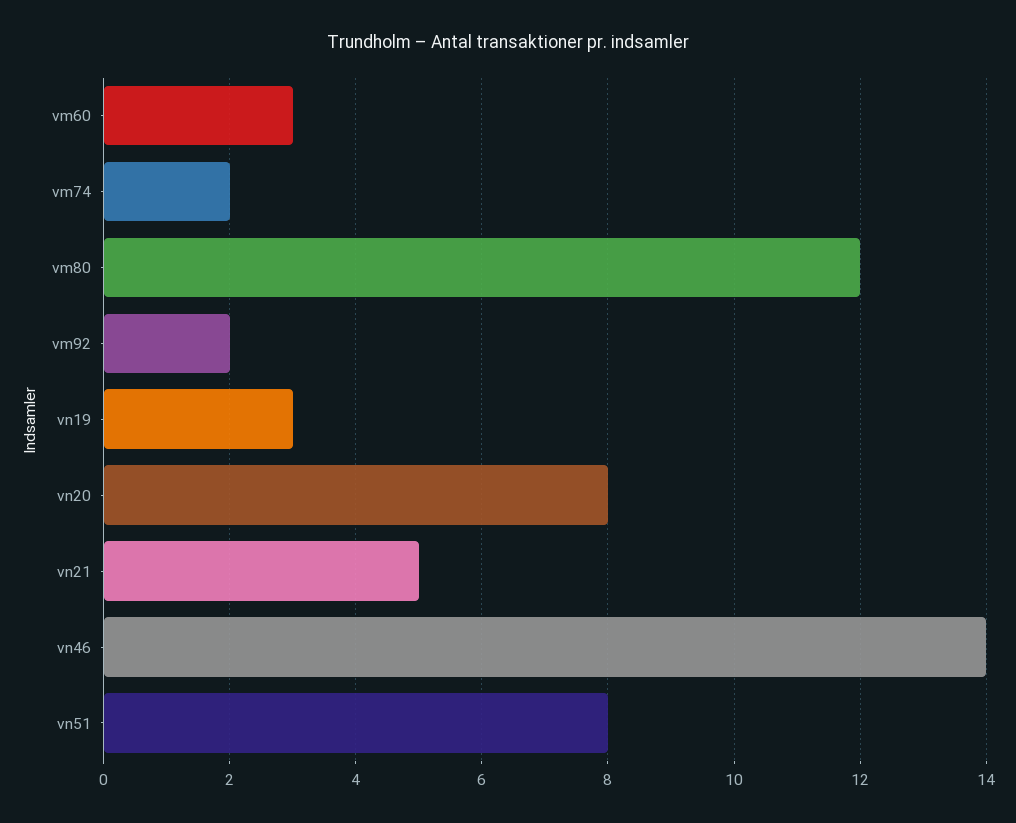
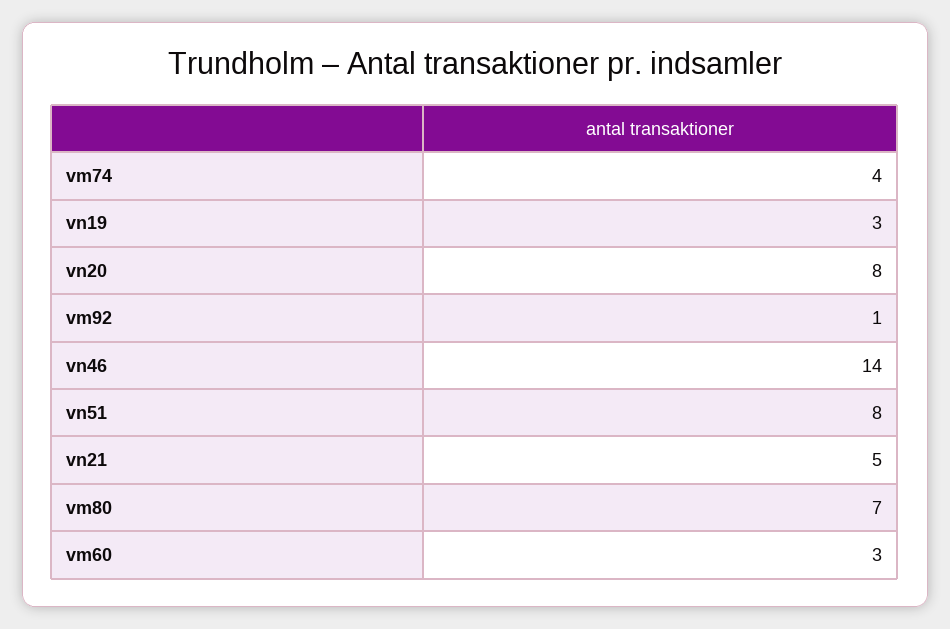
  {
    "vm60": 3,
-   "vm74": 2,
+   "vm74": 4,
-   "vm80": 12,
+   "vm80": 7,
-   "vm92": 2,
+   "vm92": 1,
    "vn19": 3,
    "vn20": 8,
    "vn21": 5,
    "vn46": 14,
    "vn51": 8
  }

